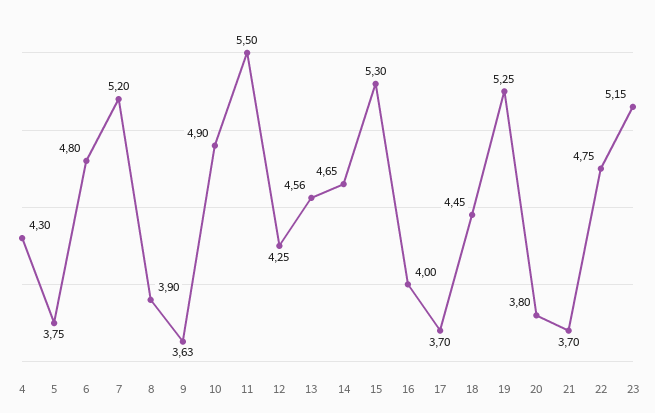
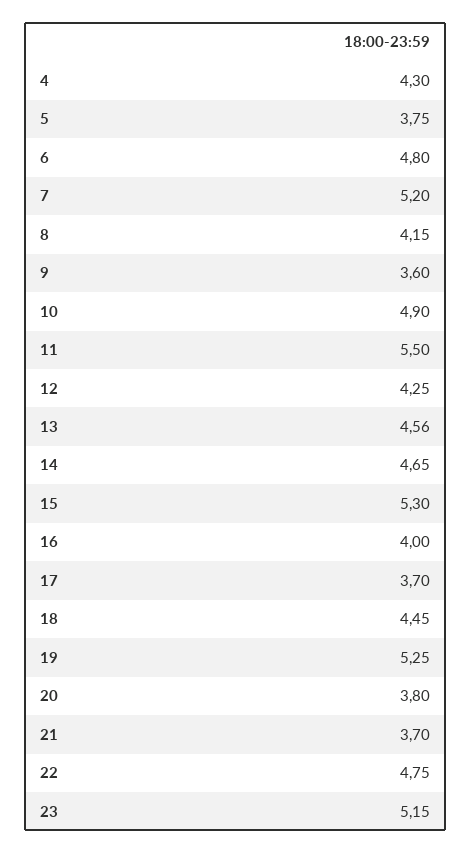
  {
    "4": 4.3,
    "5": 3.75,
    "6": 4.8,
    "7": 5.2,
-   "8": 3.9,
+   "8": 4.15,
-   "9": 3.63,
+   "9": 3.6,
    "10": 4.9,
    "11": 5.5,
    "12": 4.25,
    "13": 4.56,
    "14": 4.65,
    "15": 5.3,
    "16": 4,
    "17": 3.7,
    "18": 4.45,
    "19": 5.25,
    "20": 3.8,
    "21": 3.7,
    "22": 4.75,
    "23": 5.15
  }

